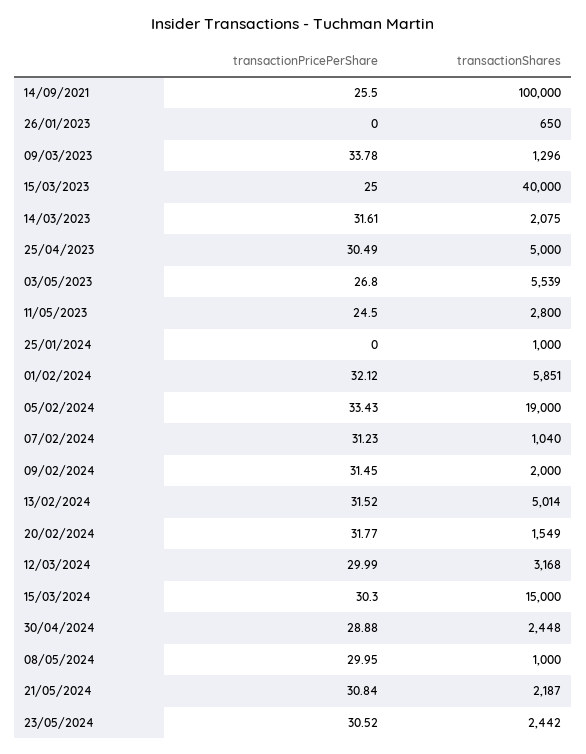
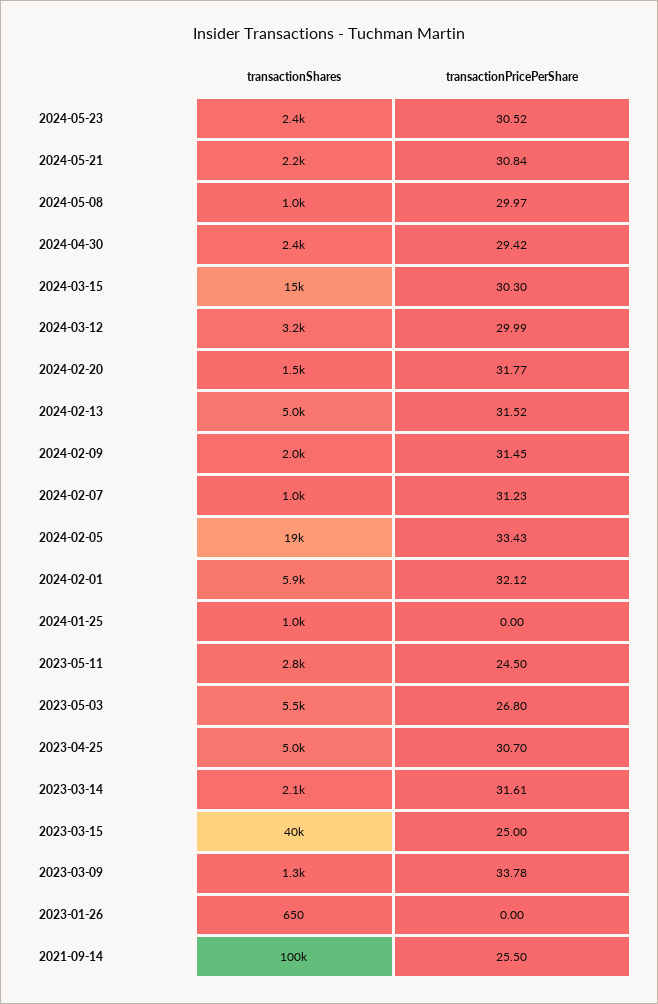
  {
    "transactionPricePerShare": {
      "14/09/2021": 25.5,
      "26/01/2023": 0,
      "09/03/2023": 33.78,
      "15/03/2023": 25,
      "14/03/2023": 31.61,
-     "25/04/2023": 30.49,
+     "25/04/2023": 30.7,
      "03/05/2023": 26.8,
      "11/05/2023": 24.5,
      "25/01/2024": 0,
      "01/02/2024": 32.12,
      "05/02/2024": 33.43,
      "07/02/2024": 31.23,
      "09/02/2024": 31.45,
      "13/02/2024": 31.52,
      "20/02/2024": 31.77,
      "12/03/2024": 29.99,
      "15/03/2024": 30.3,
-     "30/04/2024": 28.88,
+     "30/04/2024": 29.42,
-     "08/05/2024": 29.95,
+     "08/05/2024": 29.97,
      "21/05/2024": 30.84,
      "23/05/2024": 30.52
    },
    "transactionShares": {
      "14/09/2021": 100000,
      "26/01/2023": 650,
      "09/03/2023": 1296,
      "15/03/2023": 40000,
      "14/03/2023": 2075,
      "25/04/2023": 5000,
      "03/05/2023": 5539,
      "11/05/2023": 2800,
      "25/01/2024": 1000,
      "01/02/2024": 5851,
      "05/02/2024": 19000,
      "07/02/2024": 1040,
      "09/02/2024": 2000,
      "13/02/2024": 5014,
      "20/02/2024": 1549,
      "12/03/2024": 3168,
      "15/03/2024": 15000,
      "30/04/2024": 2448,
      "08/05/2024": 1000,
      "21/05/2024": 2187,
      "23/05/2024": 2442
    }
  }

